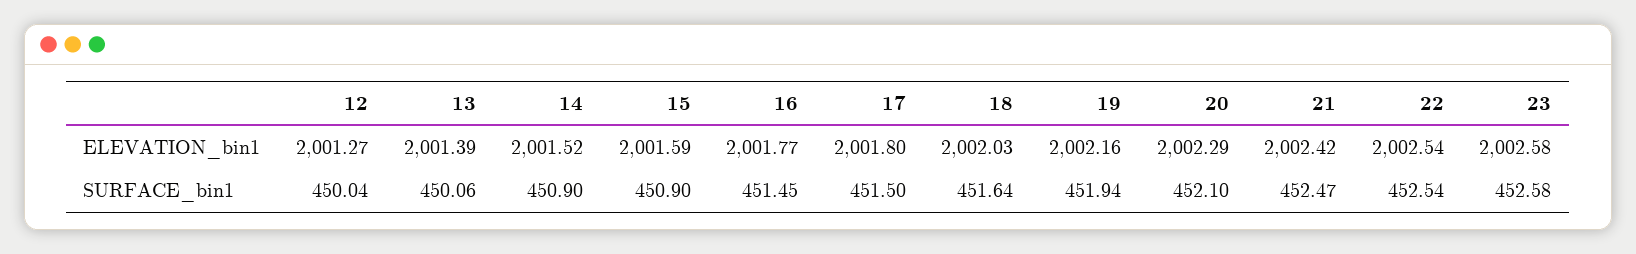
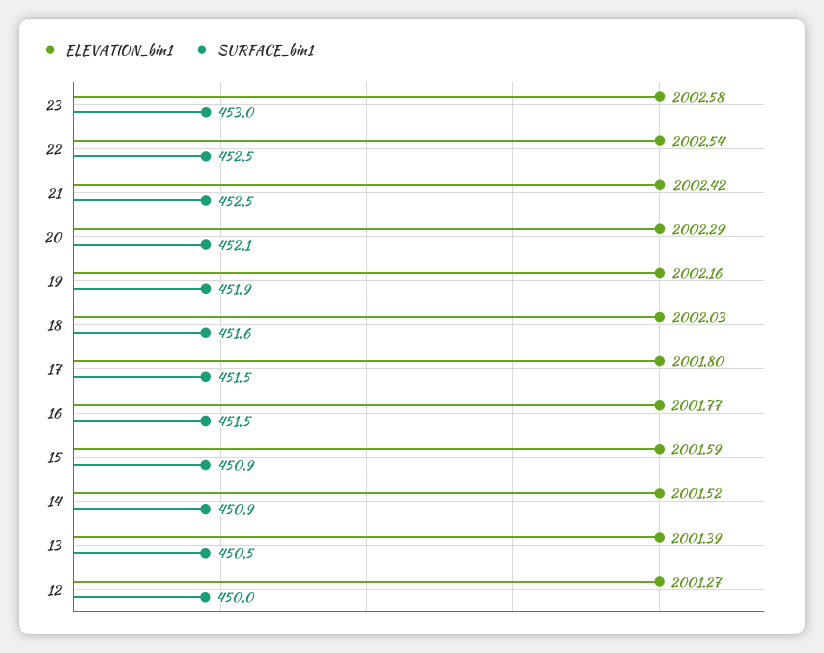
  {
    "ELEVATION_bin1": {
      "12": 2001.27,
      "13": 2001.39,
      "14": 2001.52,
      "15": 2001.59,
      "16": 2001.77,
      "17": 2001.8,
      "18": 2002.03,
      "19": 2002.16,
      "20": 2002.29,
      "21": 2002.42,
      "22": 2002.54,
      "23": 2002.58
    },
    "SURFACE_bin1": {
      "12": 450.04,
-     "13": 450.06,
+     "13": 450.5,
      "14": 450.9,
      "15": 450.9,
      "16": 451.45,
      "17": 451.5,
      "18": 451.64,
      "19": 451.94,
      "20": 452.1,
      "21": 452.47,
      "22": 452.54,
-     "23": 452.58
+     "23": 453
    }
  }

